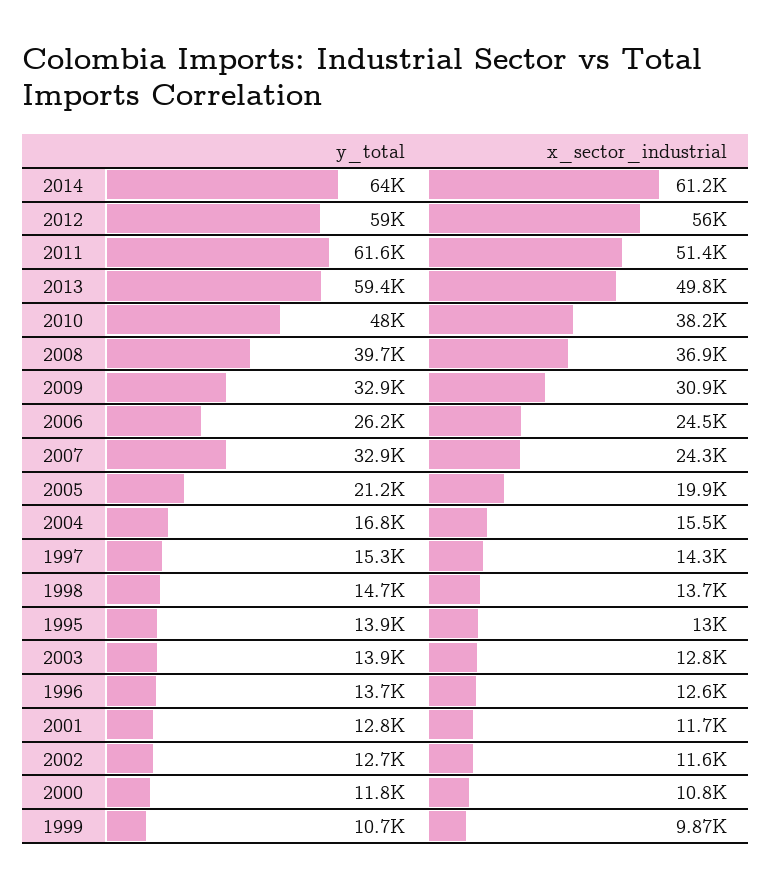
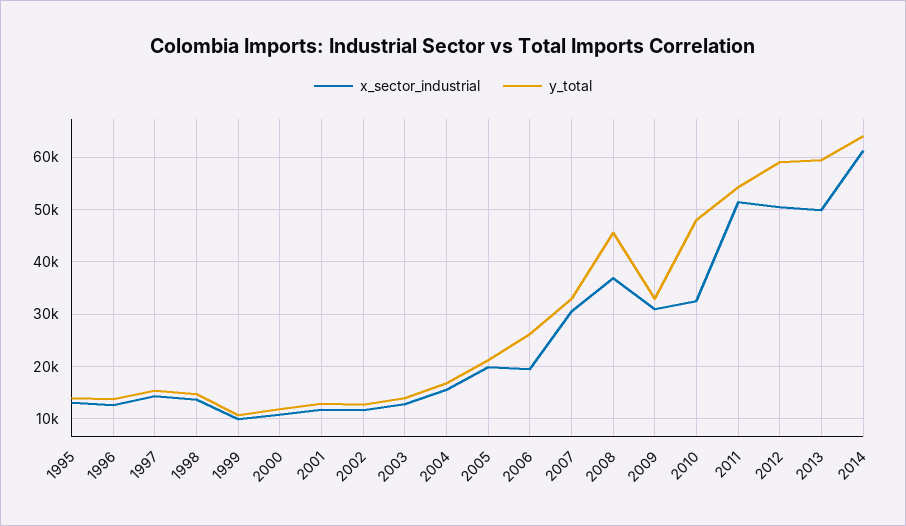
  {
    "y_total": {
      "2014": 64000,
      "2012": 59000,
-     "2011": 61600,
+     "2011": 54000,
      "2013": 59400,
      "2010": 48000,
-     "2008": 39700,
+     "2008": 46000,
      "2009": 32900,
      "2006": 26200,
      "2007": 32900,
      "2005": 21200,
      "2004": 16800,
      "1997": 15300,
      "1998": 14700,
      "1995": 13900,
      "2003": 13900,
      "1996": 13700,
      "2001": 12800,
      "2002": 12700,
      "2000": 11800,
      "1999": 10700
    },
    "x_sector_industrial": {
      "2014": 61200,
-     "2012": 56000,
+     "2012": 50000,
      "2011": 51400,
      "2013": 49800,
-     "2010": 38200,
+     "2010": 32000,
      "2008": 36900,
      "2009": 30900,
-     "2006": 24500,
+     "2006": 20000,
-     "2007": 24300,
+     "2007": 30000,
      "2005": 19900,
      "2004": 15500,
      "1997": 14300,
      "1998": 13700,
      "1995": 13000,
      "2003": 12800,
      "1996": 12600,
      "2001": 11700,
      "2002": 11600,
      "2000": 10800,
      "1999": 9870
    }
  }

